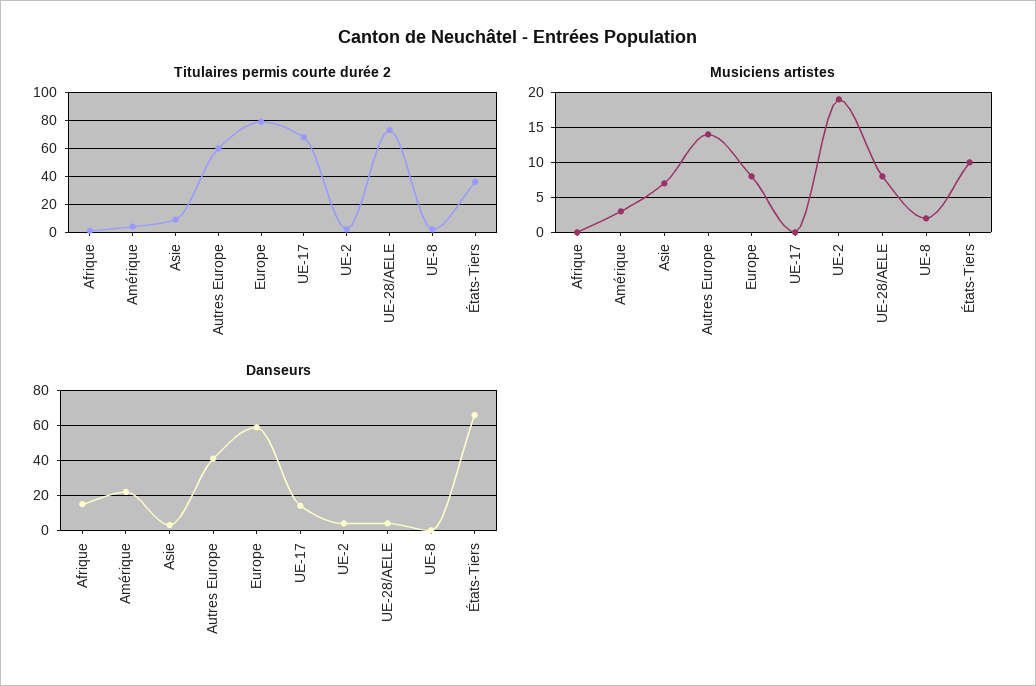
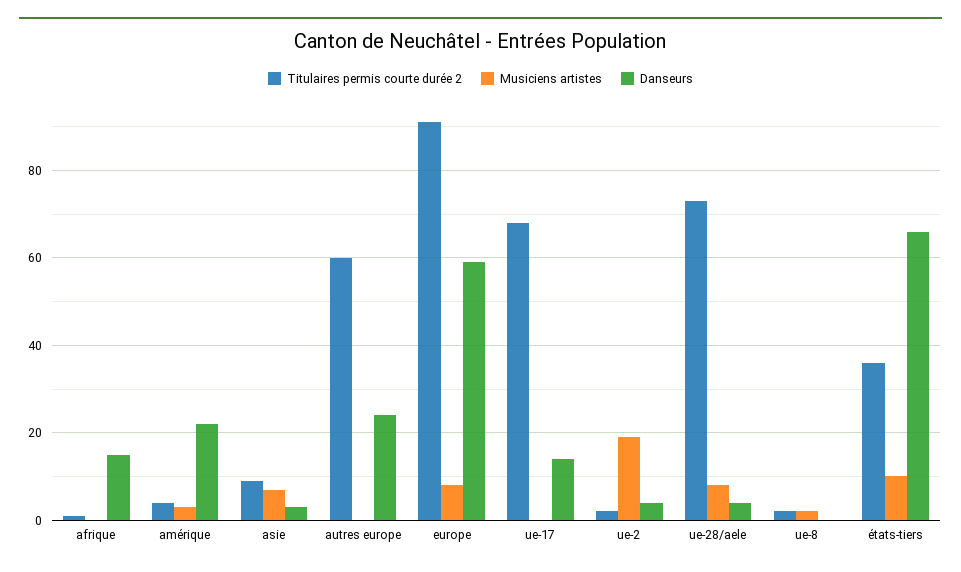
  {
    "Titulaires permis courte durée 2": {
      "Afrique": 0,
      "Amérique": 5,
      "Asie": 10,
      "Autres Europe": 60,
-     "Europe": 80,
+     "Europe": 90,
      "UE-17": 70,
      "UE-2": 0,
      "UE-28/AELE": 75,
      "UE-8": 0,
      "États-Tiers": 35
    },
    "Musiciens artistes": {
      "Afrique": 0,
      "Amérique": 3,
      "Asie": 7,
-     "Autres Europe": 14,
+     "Autres Europe": 0,
      "Europe": 8,
      "UE-17": 0,
      "UE-2": 19,
      "UE-28/AELE": 8,
      "UE-8": 2,
      "États-Tiers": 10
    },
    "Danseurs": {
      "Afrique": 15,
      "Amérique": 20,
      "Asie": 5,
-     "Autres Europe": 40,
+     "Autres Europe": 25,
      "Europe": 60,
      "UE-17": 15,
      "UE-2": 5,
      "UE-28/AELE": 5,
      "UE-8": 0,
      "États-Tiers": 65
    }
  }

